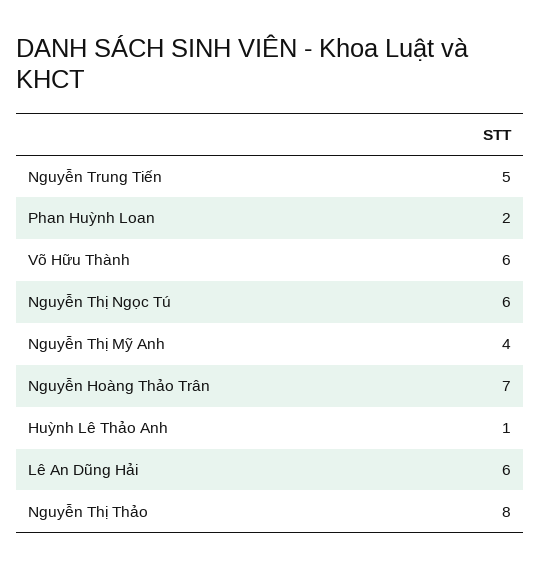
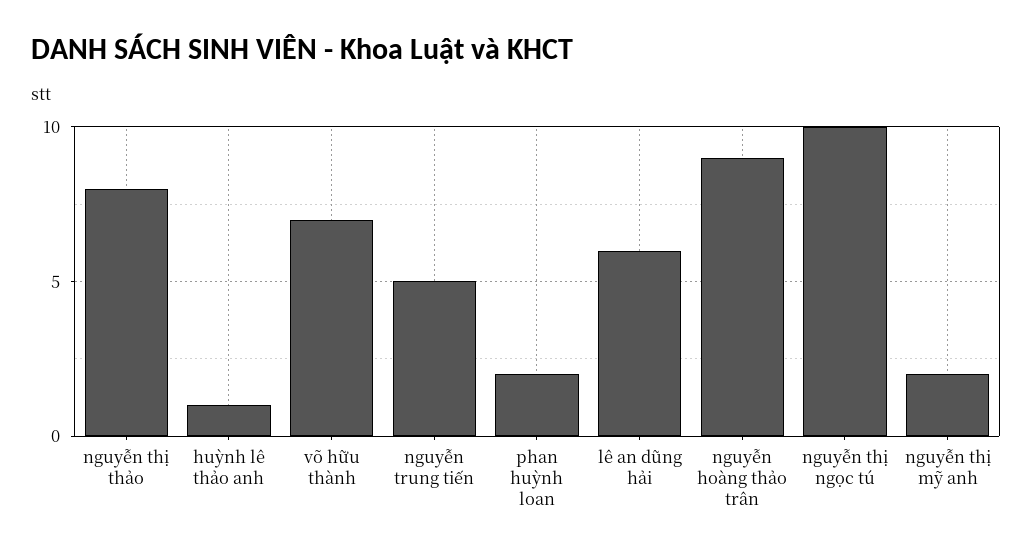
  {
    "Nguyễn Trung Tiến": 5,
    "Phan Huỳnh Loan": 2,
-   "Võ Hữu Thành": 6,
+   "Võ Hữu Thành": 7,
-   "Nguyễn Thị Ngọc Tú": 6,
+   "Nguyễn Thị Ngọc Tú": 10,
-   "Nguyễn Thị Mỹ Anh": 4,
+   "Nguyễn Thị Mỹ Anh": 2,
-   "Nguyễn Hoàng Thảo Trân": 7,
+   "Nguyễn Hoàng Thảo Trân": 9,
    "Huỳnh Lê Thảo Anh": 1,
    "Lê An Dũng Hải": 6,
    "Nguyễn Thị Thảo": 8
  }

